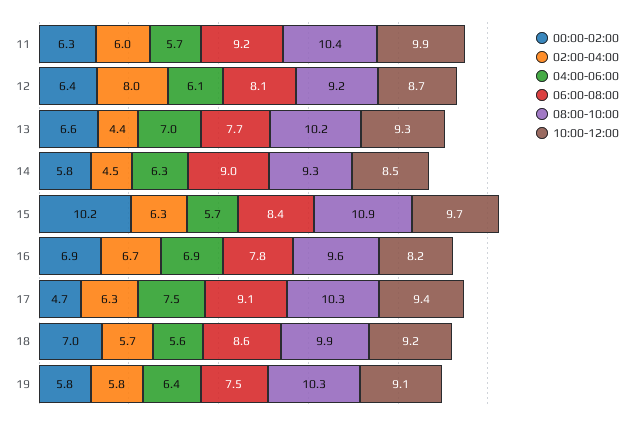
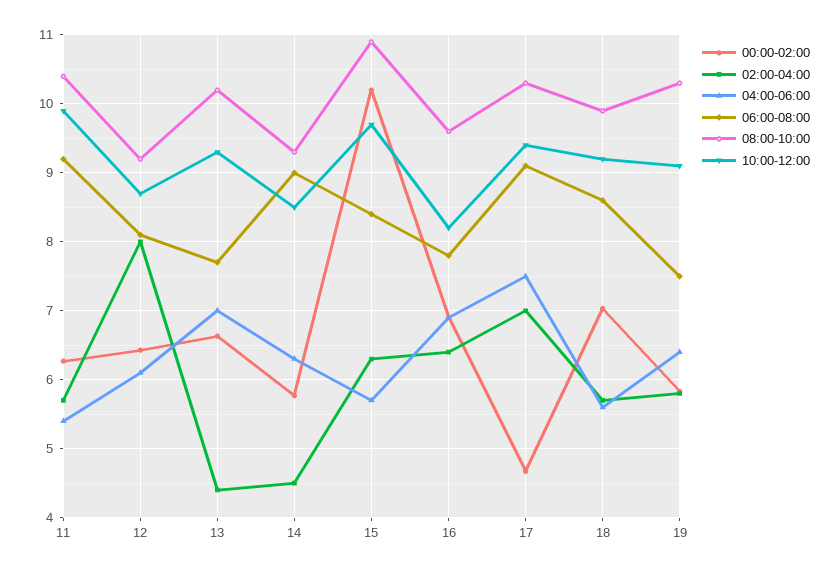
  {
    "00:00-02:00": {
      "11": 6.3,
      "12": 6.4,
      "13": 6.6,
      "14": 5.8,
      "15": 10.2,
      "16": 6.9,
      "17": 4.7,
      "18": 7,
      "19": 5.8
    },
    "02:00-04:00": {
-     "11": 6,
+     "11": 5.7,
      "12": 8,
      "13": 4.4,
      "14": 4.5,
      "15": 6.3,
-     "16": 6.7,
+     "16": 6.4,
-     "17": 6.3,
+     "17": 7,
      "18": 5.7,
      "19": 5.8
    },
    "04:00-06:00": {
-     "11": 5.7,
+     "11": 5.4,
      "12": 6.1,
      "13": 7,
      "14": 6.3,
      "15": 5.7,
      "16": 6.9,
      "17": 7.5,
      "18": 5.6,
      "19": 6.4
    },
    "06:00-08:00": {
      "11": 9.2,
      "12": 8.1,
      "13": 7.7,
      "14": 9,
      "15": 8.4,
      "16": 7.8,
      "17": 9.1,
      "18": 8.6,
      "19": 7.5
    },
    "08:00-10:00": {
      "11": 10.4,
      "12": 9.2,
      "13": 10.2,
      "14": 9.3,
      "15": 10.9,
      "16": 9.6,
      "17": 10.3,
      "18": 9.9,
      "19": 10.3
    },
    "10:00-12:00": {
      "11": 9.9,
      "12": 8.7,
      "13": 9.3,
      "14": 8.5,
      "15": 9.7,
      "16": 8.2,
      "17": 9.4,
      "18": 9.2,
      "19": 9.1
    }
  }

